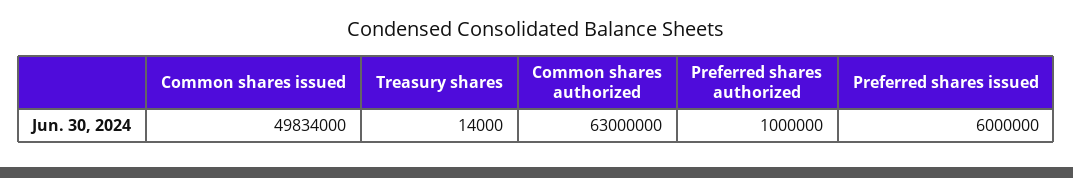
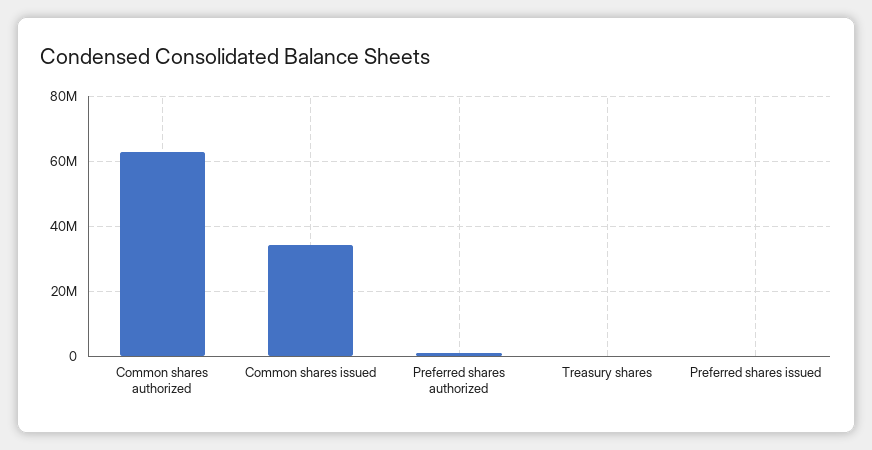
  {
-   "Common shares issued": 49834000,
+   "Common shares issued": 34000000,
    "Treasury shares": 14000,
    "Common shares authorized": 63000000,
    "Preferred shares authorized": 1000000,
-   "Preferred shares issued": 6000000
+   "Preferred shares issued": 0
  }

